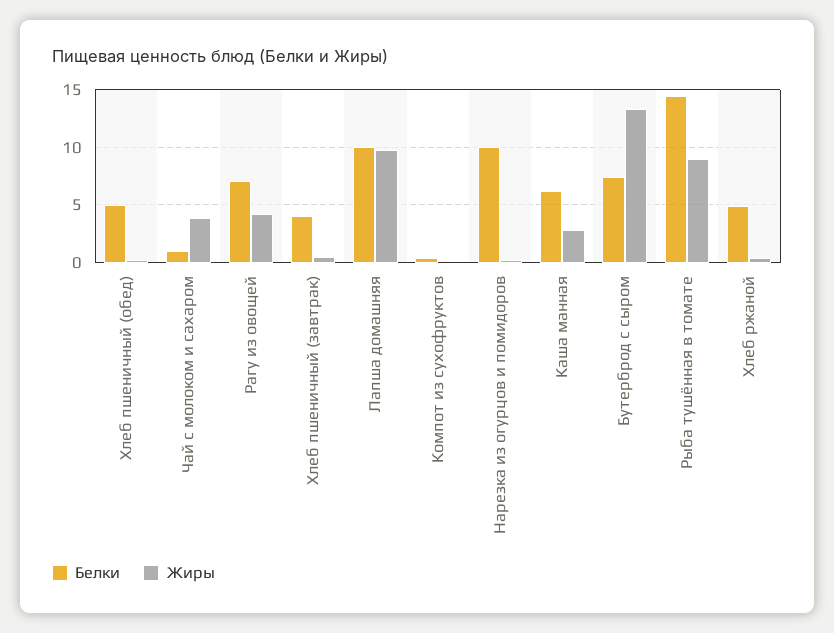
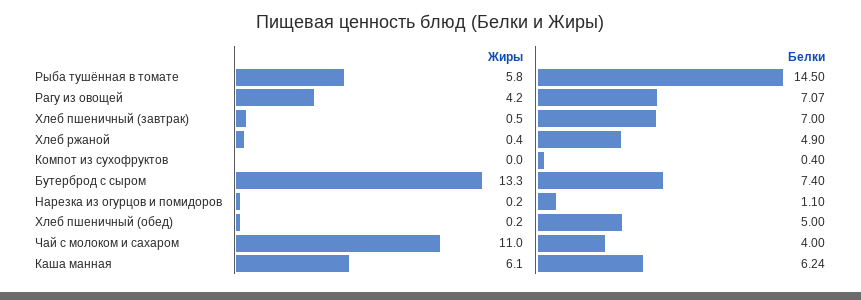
  {
    "Белки": {
      "Хлеб пшеничный (обед)": 5,
-     "Чай с молоком и сахаром": 1,
+     "Чай с молоком и сахаром": 4,
      "Рагу из овощей": 7.07,
-     "Хлеб пшеничный (завтрак)": 4,
+     "Хлеб пшеничный (завтрак)": 7,
-     "Лапша домашняя": 10,
      "Компот из сухофруктов": 0.4,
-     "Нарезка из огурцов и помидоров": 10,
+     "Нарезка из огурцов и помидоров": 1.1,
      "Каша манная": 6.24,
      "Бутерброд с сыром": 7.4,
      "Рыба тушённая в томате": 14.5,
      "Хлеб ржаной": 4.9
    },
    "Жиры": {
      "Хлеб пшеничный (обед)": 0.2,
-     "Чай с молоком и сахаром": 4,
+     "Чай с молоком и сахаром": 11,
      "Рагу из овощей": 4.2,
      "Хлеб пшеничный (завтрак)": 0.5,
-     "Лапша домашняя": 10,
      "Компот из сухофруктов": 0,
      "Нарезка из огурцов и помидоров": 0.2,
-     "Каша манная": 3,
+     "Каша манная": 6.1,
      "Бутерброд с сыром": 13.3,
-     "Рыба тушённая в томате": 9,
+     "Рыба тушённая в томате": 5.8,
      "Хлеб ржаной": 0.4
    }
  }

